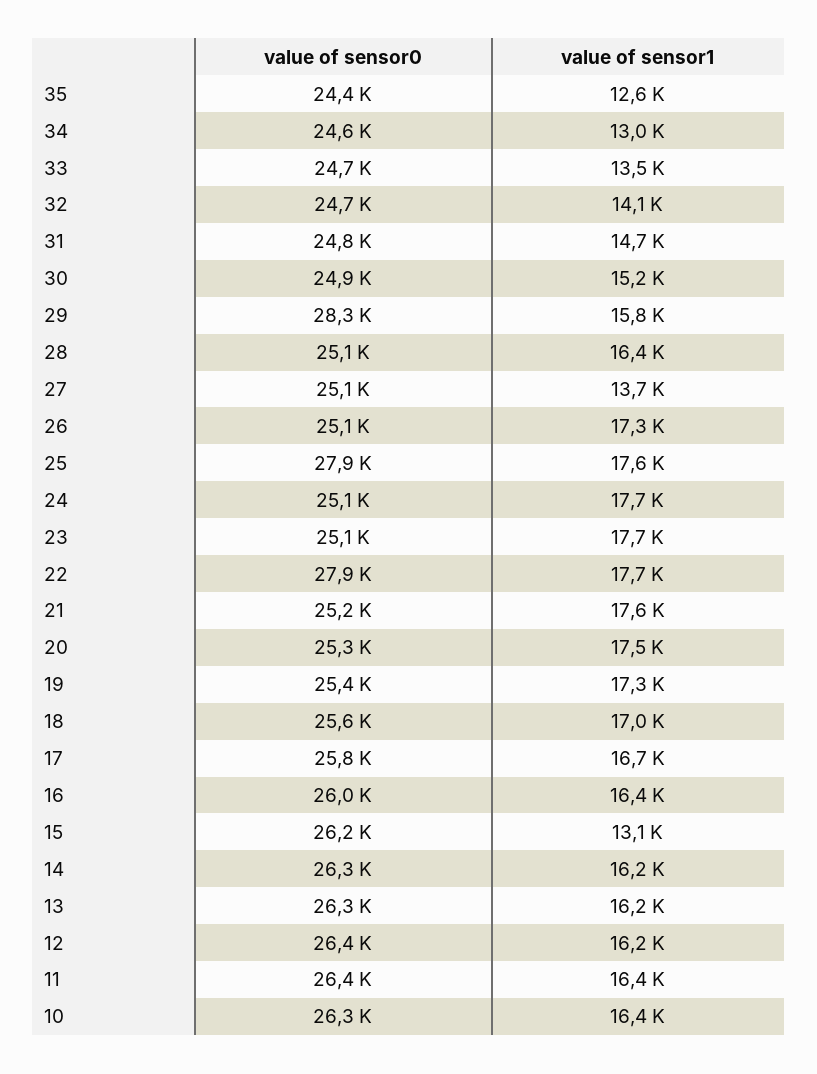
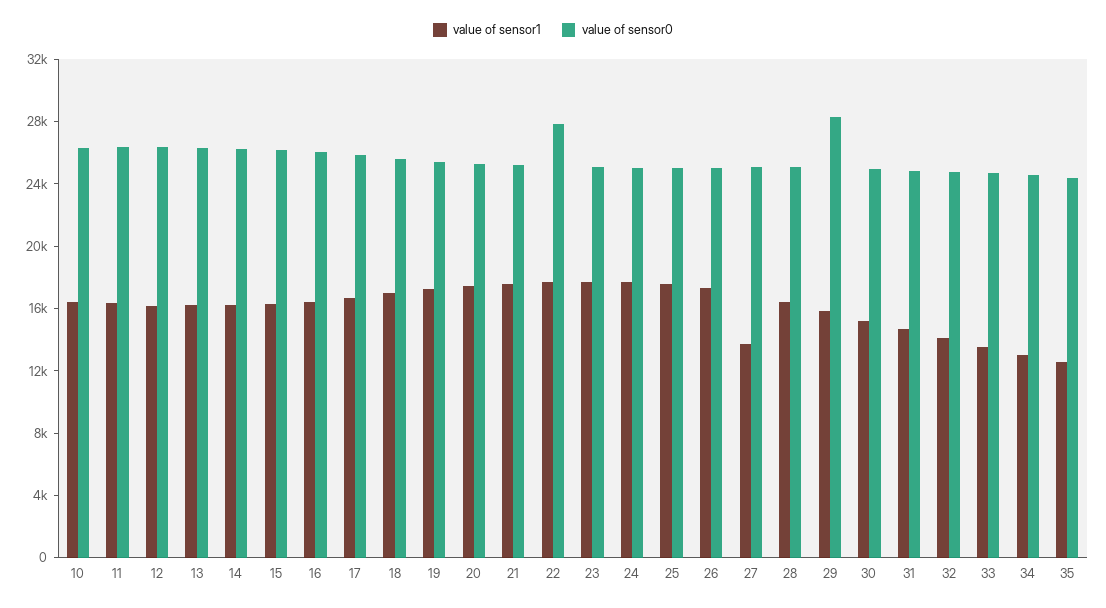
  {
    "value of sensor0": {
      "35": 24400,
      "34": 24600,
      "33": 24700,
      "32": 24700,
      "31": 24800,
      "30": 24900,
      "29": 28300,
      "28": 25100,
      "27": 25100,
      "26": 25100,
-     "25": 27900,
+     "25": 25000,
      "24": 25100,
      "23": 25100,
      "22": 27900,
      "21": 25200,
      "20": 25300,
      "19": 25400,
      "18": 25600,
      "17": 25800,
      "16": 26000,
      "15": 26200,
      "14": 26300,
      "13": 26300,
      "12": 26400,
      "11": 26400,
      "10": 26300
    },
    "value of sensor1": {
      "35": 12600,
      "34": 13000,
      "33": 13500,
      "32": 14100,
      "31": 14700,
      "30": 15200,
      "29": 15800,
      "28": 16400,
      "27": 13700,
      "26": 17300,
      "25": 17600,
      "24": 17700,
      "23": 17700,
      "22": 17700,
      "21": 17600,
      "20": 17500,
      "19": 17300,
      "18": 17000,
      "17": 16700,
      "16": 16400,
-     "15": 13100,
+     "15": 16000,
      "14": 16200,
      "13": 16200,
      "12": 16200,
      "11": 16400,
      "10": 16400
    }
  }

